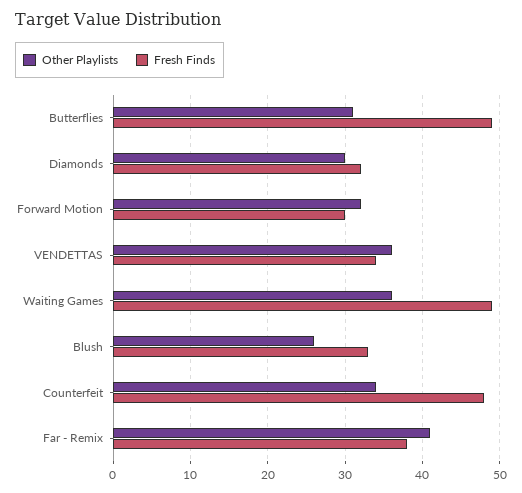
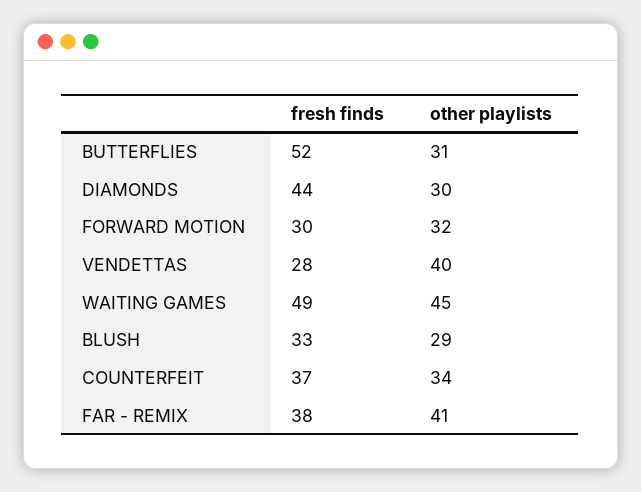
  {
    "Other Playlists": {
      "Butterflies": 31,
      "Diamonds": 30,
      "Forward Motion": 32,
-     "VENDETTAS": 36,
+     "VENDETTAS": 40,
-     "Waiting Games": 36,
+     "Waiting Games": 45,
-     "Blush": 26,
+     "Blush": 29,
      "Counterfeit": 34,
      "Far - Remix": 41
    },
    "Fresh Finds": {
-     "Butterflies": 49,
+     "Butterflies": 52,
-     "Diamonds": 32,
+     "Diamonds": 44,
      "Forward Motion": 30,
-     "VENDETTAS": 34,
+     "VENDETTAS": 28,
      "Waiting Games": 49,
      "Blush": 33,
-     "Counterfeit": 48,
+     "Counterfeit": 37,
      "Far - Remix": 38
    }
  }

